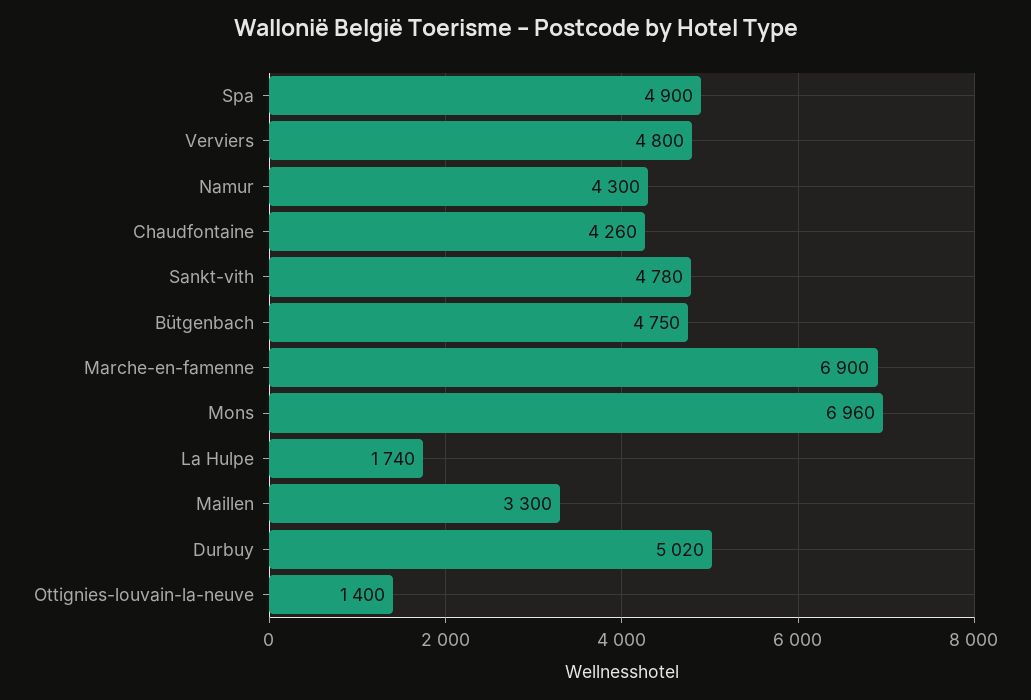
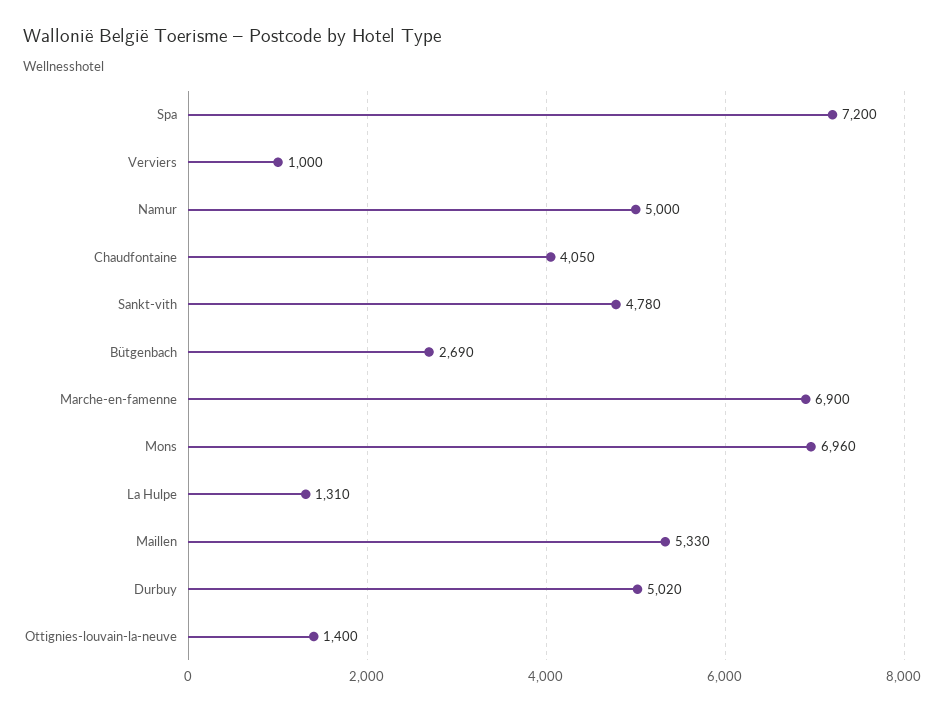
  {
-   "Spa": 4900,
+   "Spa": 7200,
-   "Verviers": 4800,
+   "Verviers": 1000,
-   "Namur": 4300,
+   "Namur": 5000,
-   "Chaudfontaine": 4260,
+   "Chaudfontaine": 4050,
    "Sankt-vith": 4780,
-   "Bütgenbach": 4750,
+   "Bütgenbach": 2690,
    "Marche-en-famenne": 6900,
    "Mons": 6960,
-   "La Hulpe": 1740,
+   "La Hulpe": 1310,
-   "Maillen": 3300,
+   "Maillen": 5330,
    "Durbuy": 5020,
    "Ottignies-louvain-la-neuve": 1400
  }

